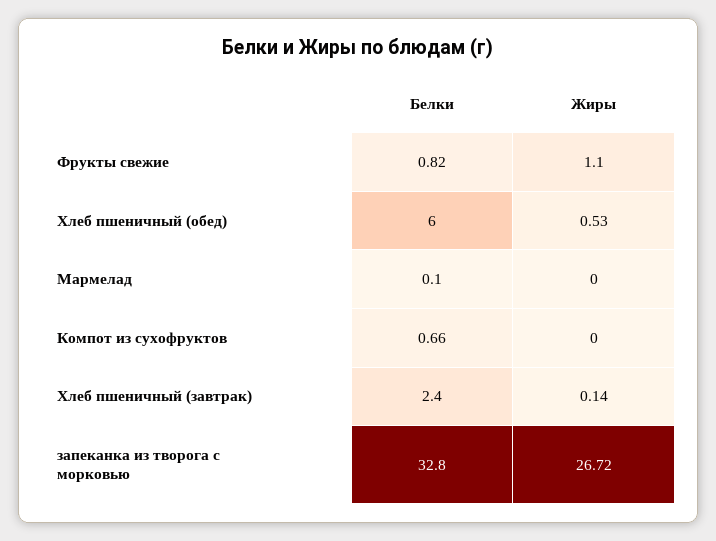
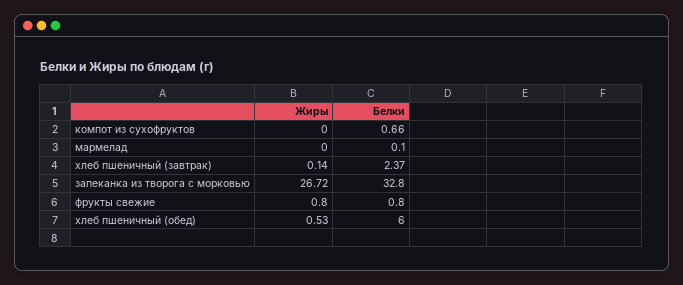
  {
    "Белки": {
-     "Фрукты свежие": 0.82,
+     "Фрукты свежие": 0.8,
      "Хлеб пшеничный (обед)": 6,
      "Мармелад": 0.1,
      "Компот из сухофруктов": 0.66,
-     "Хлеб пшеничный (завтрак)": 2.4,
+     "Хлеб пшеничный (завтрак)": 2.37,
      "запеканка из творога с морковью": 32.8
    },
    "Жиры": {
-     "Фрукты свежие": 1.1,
+     "Фрукты свежие": 0.8,
      "Хлеб пшеничный (обед)": 0.53,
      "Мармелад": 0,
      "Компот из сухофруктов": 0,
      "Хлеб пшеничный (завтрак)": 0.14,
      "запеканка из творога с морковью": 26.72
    }
  }

